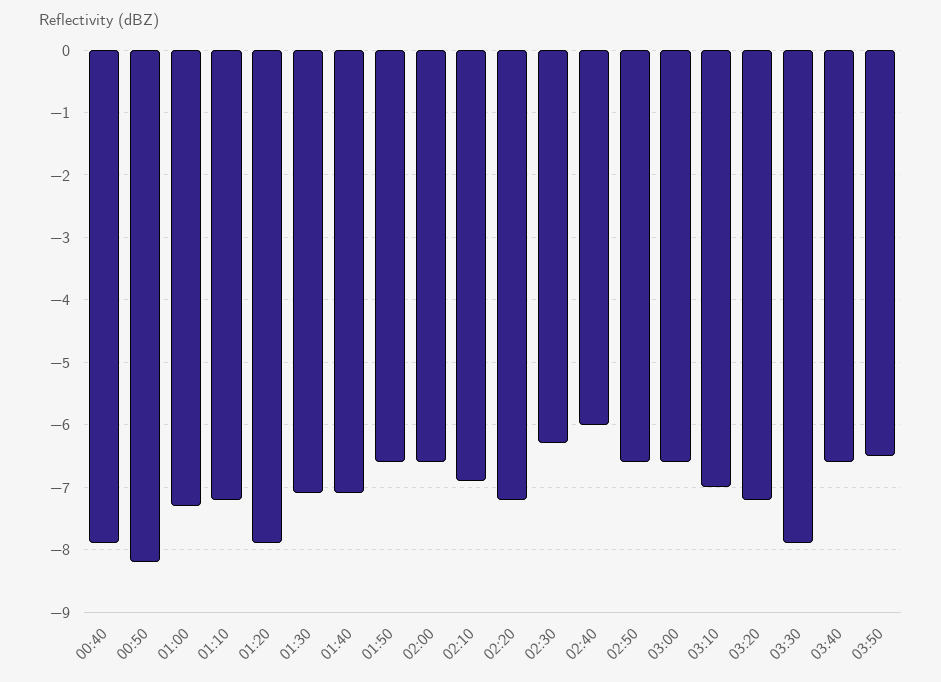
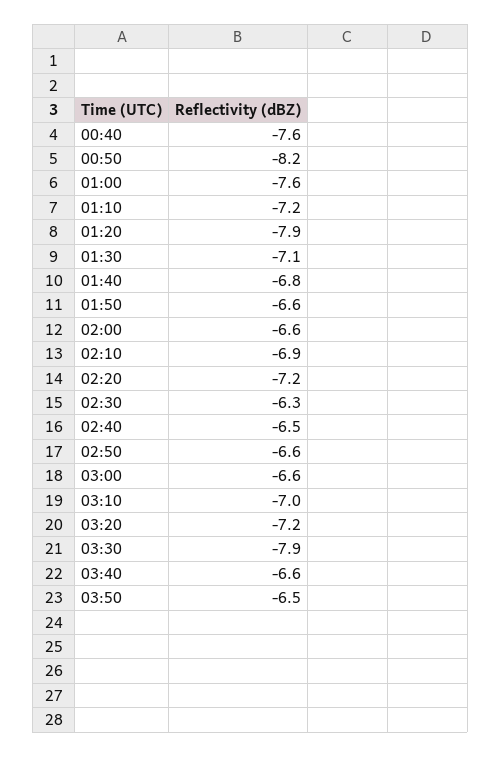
  {
-   "00:40": -7.9,
+   "00:40": -7.6,
    "00:50": -8.2,
-   "01:00": -7.3,
+   "01:00": -7.6,
    "01:10": -7.2,
    "01:20": -7.9,
    "01:30": -7.1,
-   "01:40": -7.1,
+   "01:40": -6.8,
    "01:50": -6.6,
    "02:00": -6.6,
    "02:10": -6.9,
    "02:20": -7.2,
    "02:30": -6.3,
-   "02:40": -6,
+   "02:40": -6.5,
    "02:50": -6.6,
    "03:00": -6.6,
    "03:10": -7,
    "03:20": -7.2,
    "03:30": -7.9,
    "03:40": -6.6,
    "03:50": -6.5
  }

